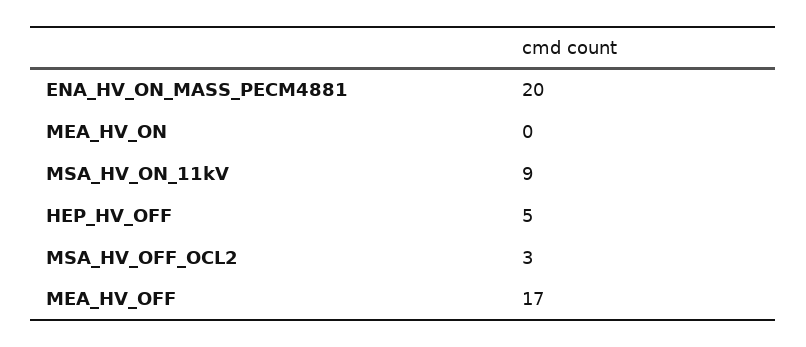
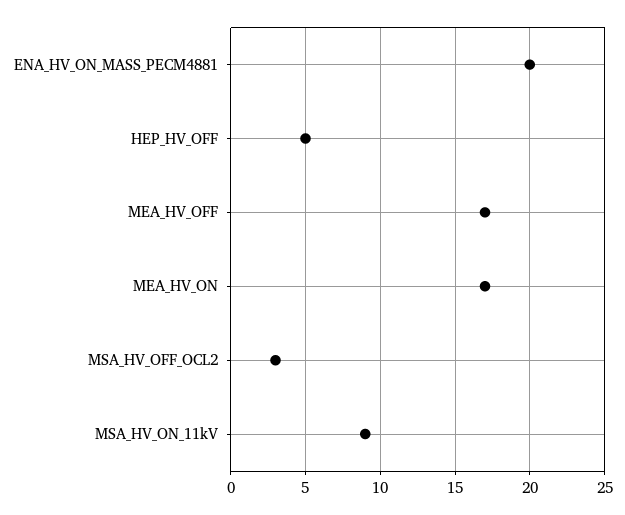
  {
    "ENA_HV_ON_MASS_PECM4881": 20,
-   "MEA_HV_ON": 0,
+   "MEA_HV_ON": 17,
    "MSA_HV_ON_11kV": 9,
    "HEP_HV_OFF": 5,
    "MSA_HV_OFF_OCL2": 3,
    "MEA_HV_OFF": 17
  }

